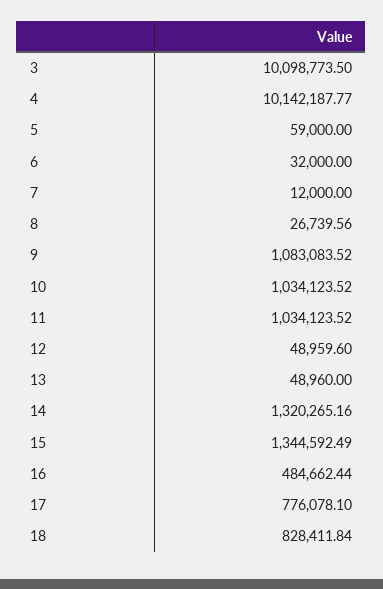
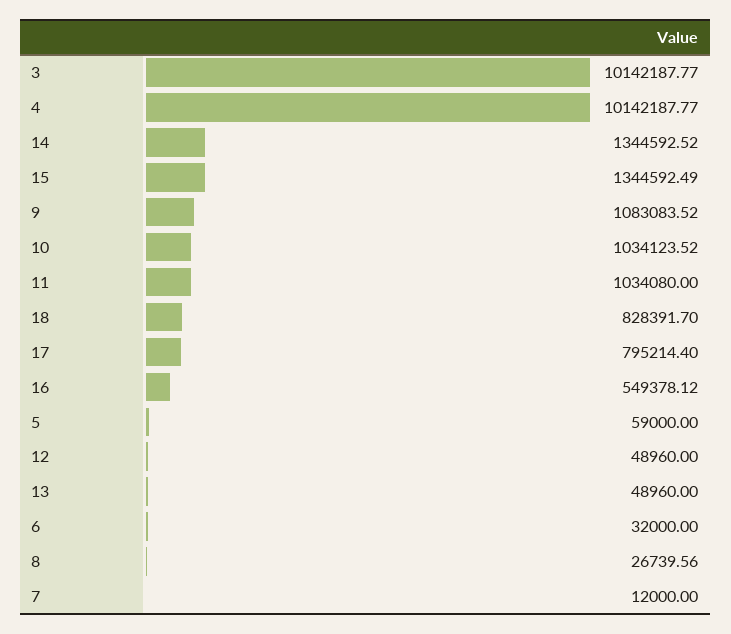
  {
-   "3": 10098773.5,
+   "3": 10142187.77,
    "4": 10142187.77,
    "5": 59000,
    "6": 32000,
    "7": 12000,
    "8": 26739.56,
    "9": 1083083.52,
    "10": 1034123.52,
-   "11": 1034123.52,
+   "11": 1034080,
-   "12": 48959.6,
+   "12": 48960,
    "13": 48960,
-   "14": 1320265.16,
+   "14": 1344592.52,
    "15": 1344592.49,
-   "16": 484662.44,
+   "16": 549378.12,
-   "17": 776078.1,
+   "17": 795214.4,
-   "18": 828411.84
+   "18": 828391.7
  }

